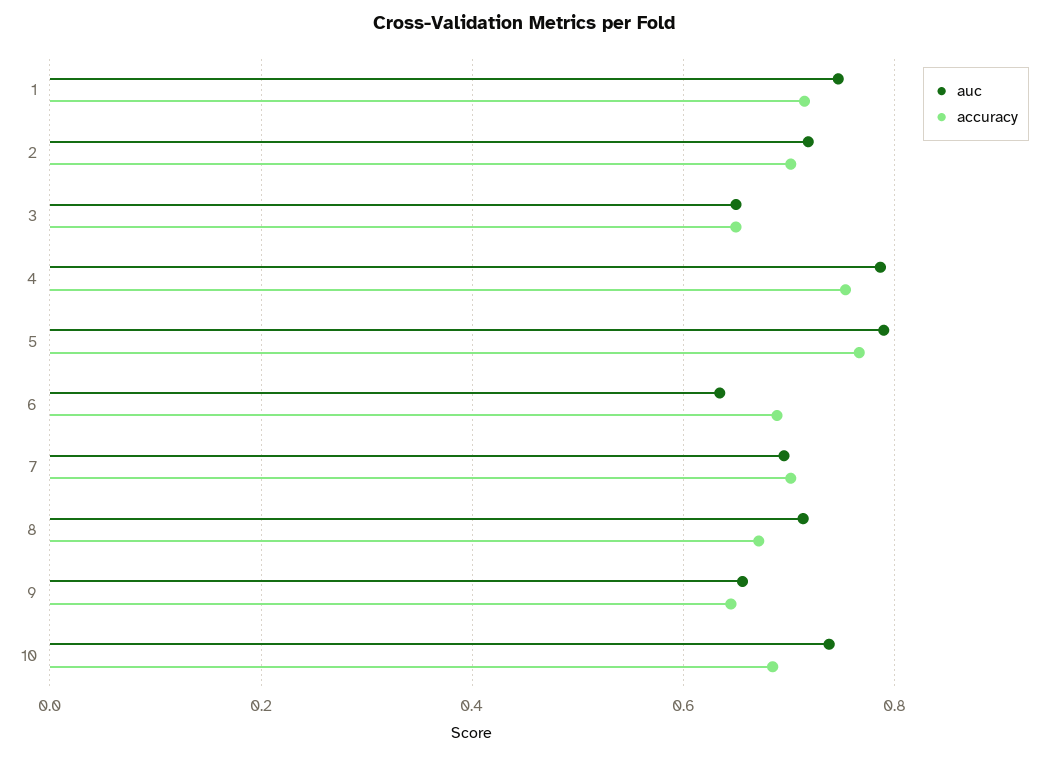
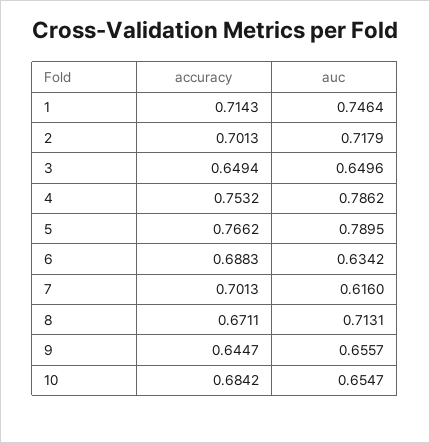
  {
    "auc": {
      "1": 0.7464,
      "2": 0.7179,
      "3": 0.6496,
      "4": 0.7862,
      "5": 0.7895,
      "6": 0.6342,
-     "7": 0.7,
+     "7": 0.616,
      "8": 0.7131,
      "9": 0.6557,
-     "10": 0.74
+     "10": 0.6547
    },
    "accuracy": {
      "1": 0.7143,
      "2": 0.7013,
      "3": 0.6494,
      "4": 0.7532,
      "5": 0.7662,
      "6": 0.6883,
      "7": 0.7013,
      "8": 0.6711,
      "9": 0.6447,
      "10": 0.6842
    }
  }

